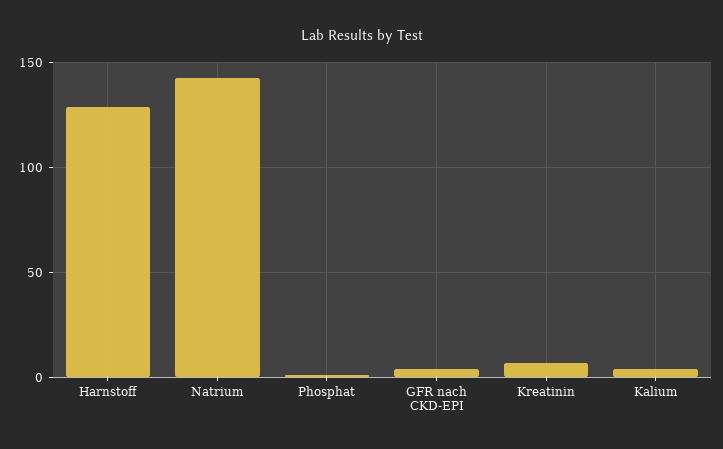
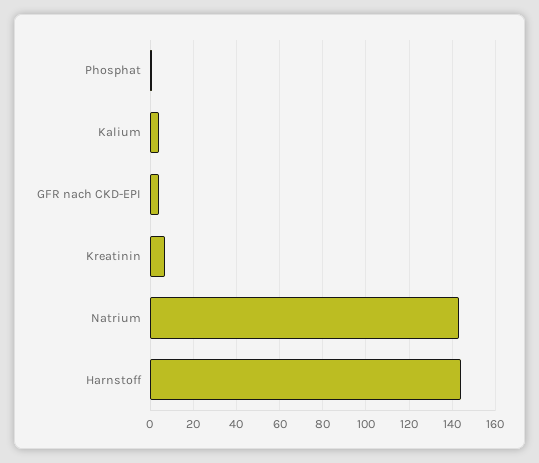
  {
-   "Harnstoff": 130,
+   "Harnstoff": 145,
    "Natrium": 145,
    "Phosphat": 0,
    "GFR nach CKD-EPI": 5,
    "Kreatinin": 5,
    "Kalium": 5
  }

